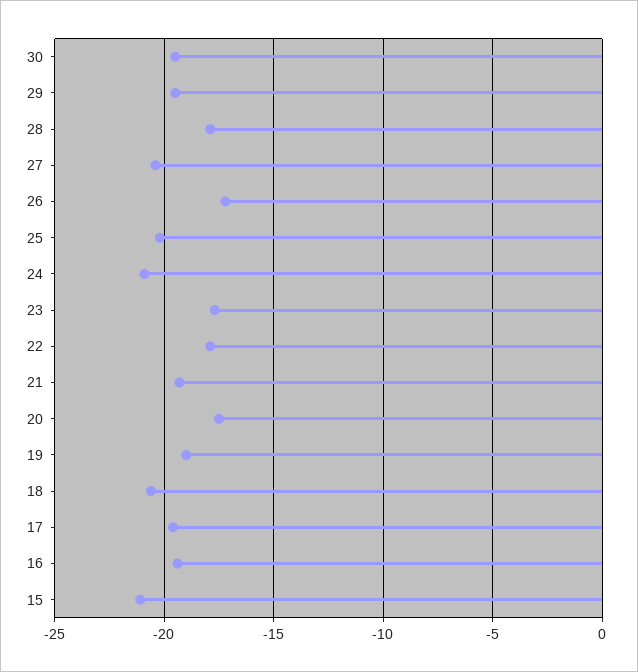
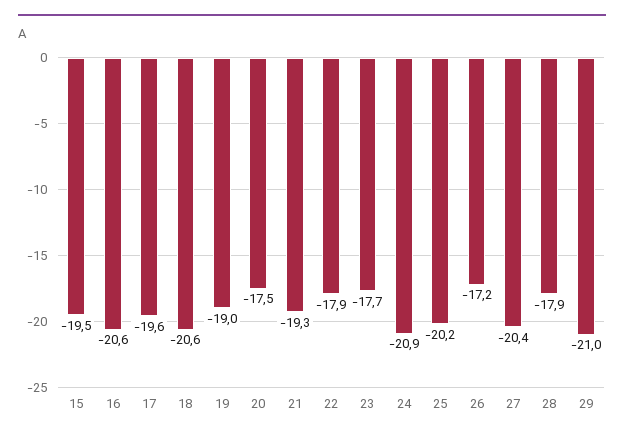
  {
-   "30": -19.5,
-   "29": -19.5,
+   "29": -21,
    "28": -17.9,
    "27": -20.4,
    "26": -17.2,
    "25": -20.2,
    "24": -20.9,
    "23": -17.7,
    "22": -17.9,
    "21": -19.3,
    "20": -17.5,
    "19": -19,
    "18": -20.6,
    "17": -19.6,
-   "16": -19.5,
+   "16": -20.6,
-   "15": -21
+   "15": -19.5
  }

